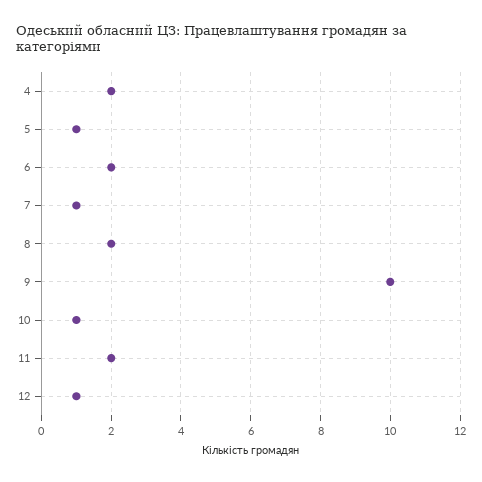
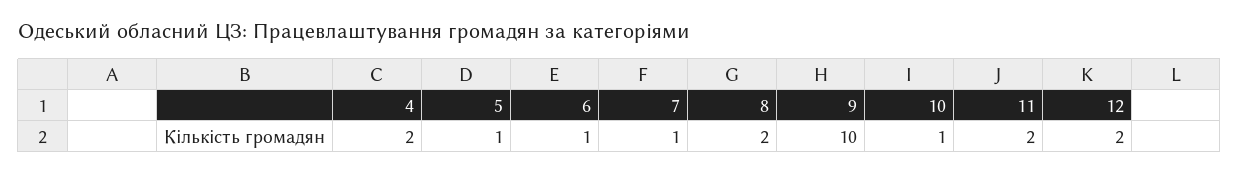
  {
    "4": 2,
    "5": 1,
-   "6": 2,
+   "6": 1,
    "7": 1,
    "8": 2,
    "9": 10,
    "10": 1,
    "11": 2,
-   "12": 1
+   "12": 2
  }

